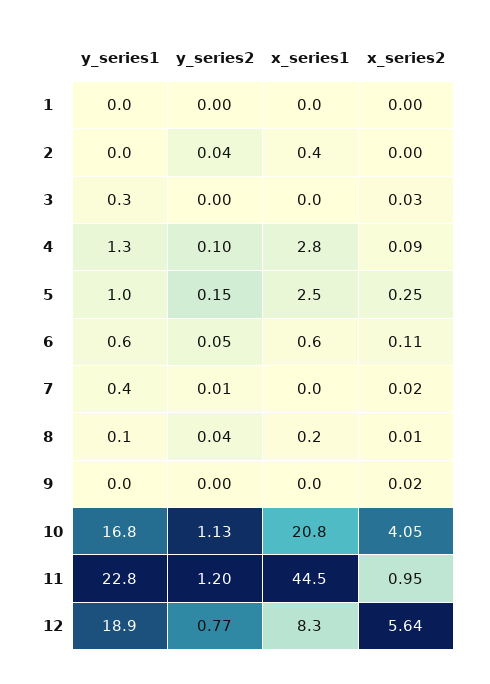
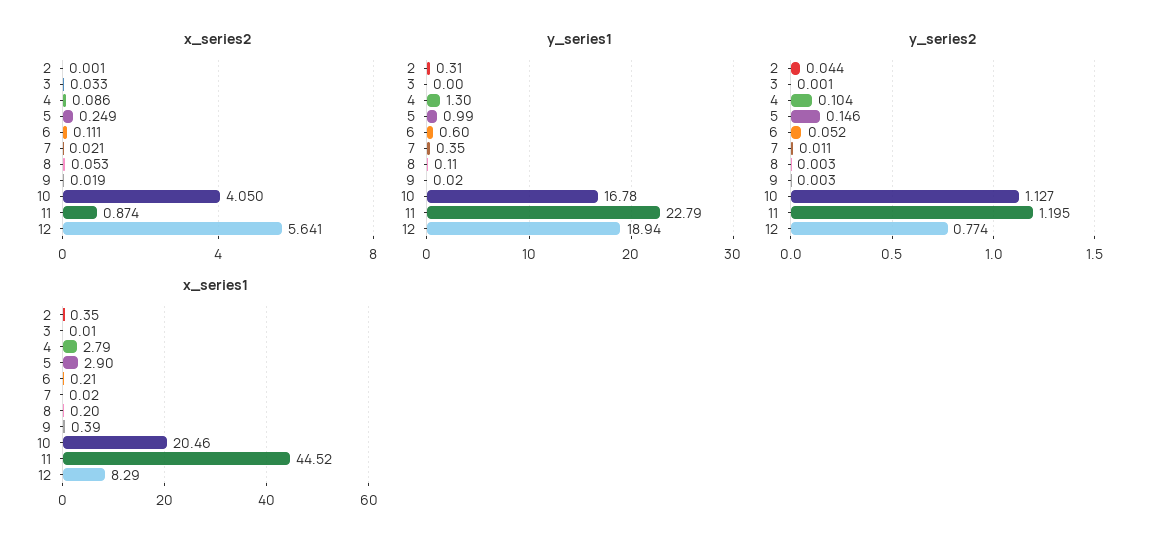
  {
    "y_series1": {
-     "1": 0,
-     "2": 0,
+     "2": 0.31,
-     "3": 0.3,
+     "3": 0,
      "4": 1.3,
      "5": 0.99,
      "6": 0.6,
      "7": 0.35,
      "8": 0.11,
      "9": 0.02,
      "10": 16.78,
      "11": 22.79,
      "12": 18.94
    },
    "y_series2": {
-     "1": 0,
      "2": 0.044,
      "3": 0.001,
      "4": 0.104,
      "5": 0.146,
      "6": 0.052,
      "7": 0.011,
-     "8": 0.04,
+     "8": 0.003,
      "9": 0.003,
      "10": 1.127,
      "11": 1.195,
      "12": 0.774
    },
    "x_series1": {
-     "1": 0,
      "2": 0.35,
      "3": 0.01,
      "4": 2.79,
-     "5": 2.5,
+     "5": 2.9,
-     "6": 0.6,
+     "6": 0.21,
      "7": 0.02,
      "8": 0.2,
-     "9": 0,
+     "9": 0.39,
-     "10": 20.8,
+     "10": 20.46,
      "11": 44.52,
      "12": 8.29
    },
    "x_series2": {
-     "1": 0,
      "2": 0.001,
      "3": 0.033,
      "4": 0.086,
      "5": 0.249,
      "6": 0.111,
      "7": 0.021,
-     "8": 0.01,
+     "8": 0.053,
      "9": 0.019,
      "10": 4.05,
-     "11": 0.95,
+     "11": 0.874,
      "12": 5.641
    }
  }

